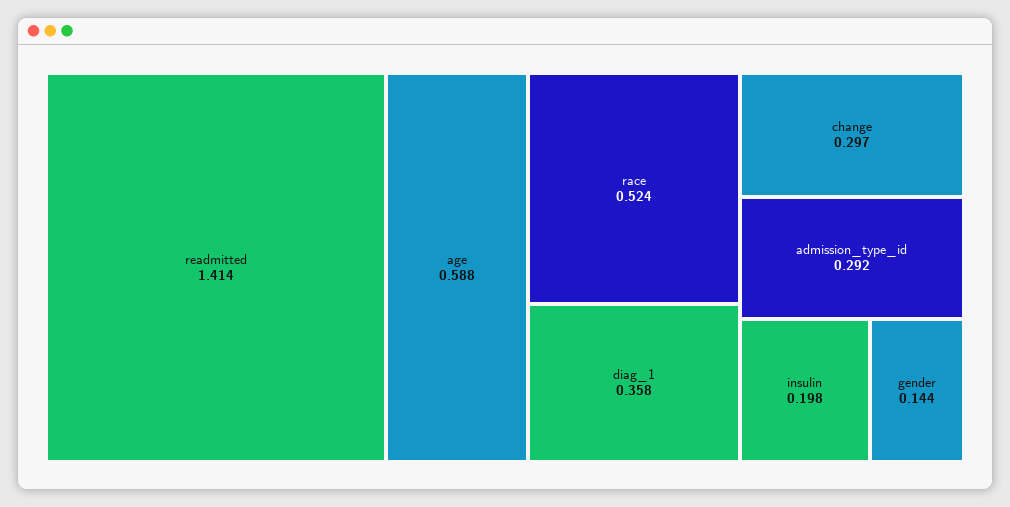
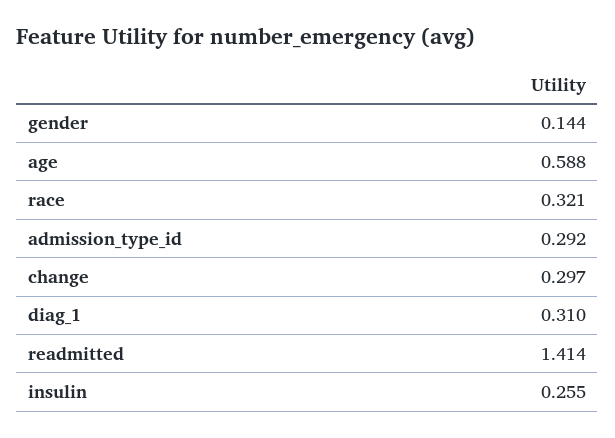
  {
    "readmitted": 1.414,
    "age": 0.588,
-   "race": 0.524,
+   "race": 0.321,
-   "diag_1": 0.358,
+   "diag_1": 0.31,
    "change": 0.297,
    "admission_type_id": 0.292,
-   "insulin": 0.198,
+   "insulin": 0.255,
    "gender": 0.144
  }

